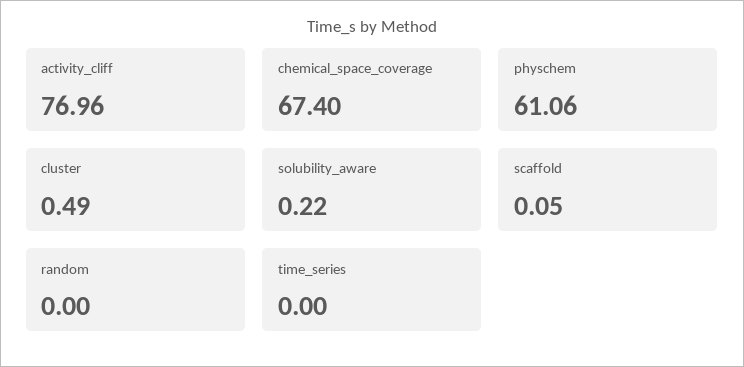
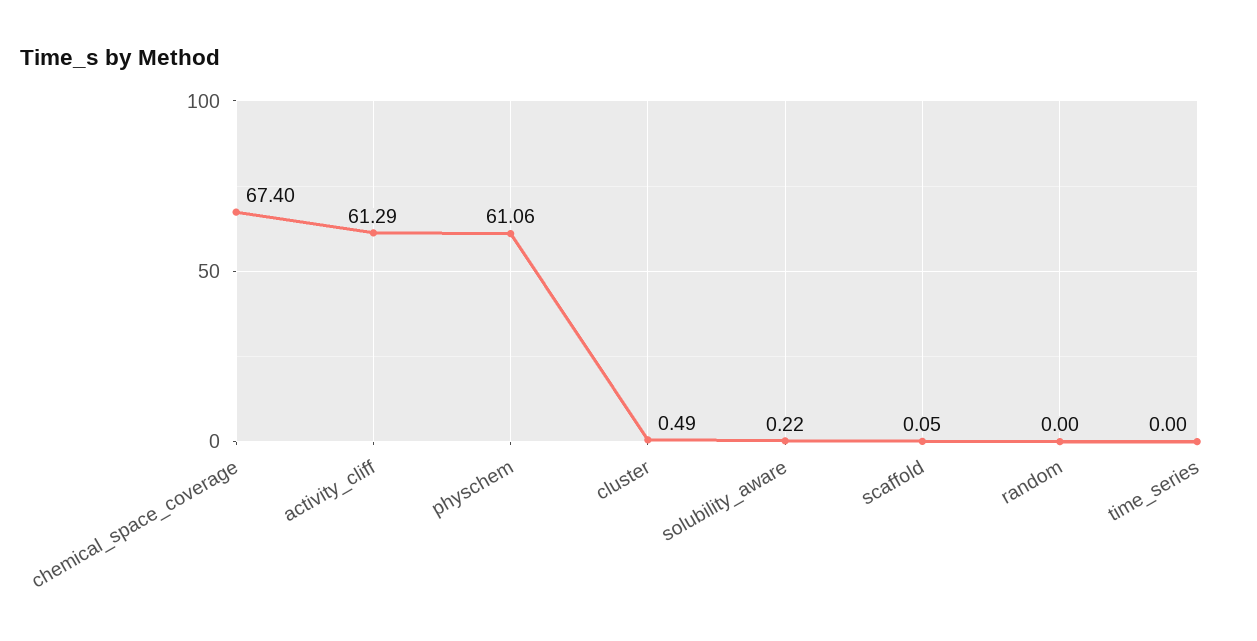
  {
-   "activity_cliff": 76.96,
+   "activity_cliff": 61.29,
    "chemical_space_coverage": 67.4,
    "physchem": 61.06,
    "cluster": 0.49,
    "solubility_aware": 0.22,
    "scaffold": 0.05,
    "random": 0,
    "time_series": 0
  }

